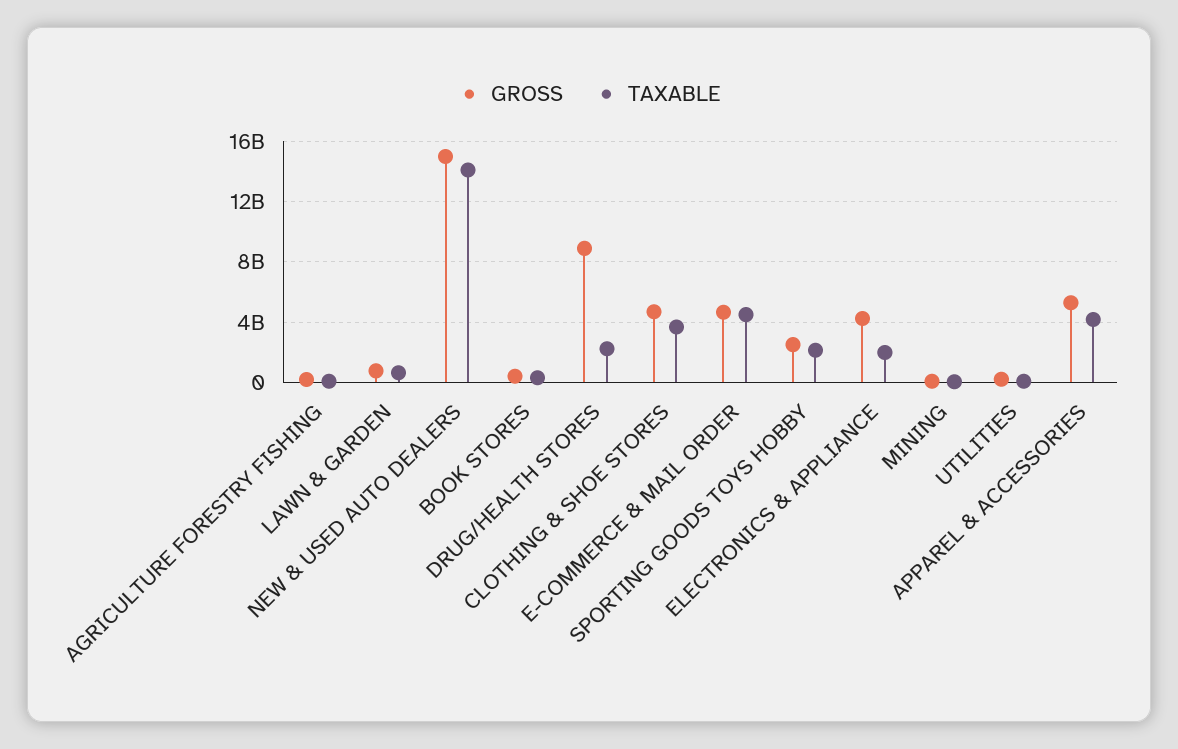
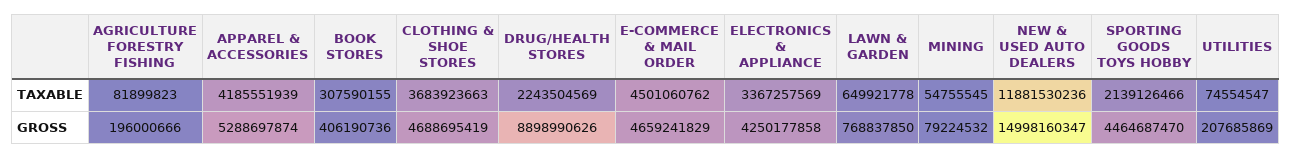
  {
    "GROSS": {
      "AGRICULTURE FORESTRY FISHING": 196000666,
      "LAWN & GARDEN": 768837850,
      "NEW & USED AUTO DEALERS": 14998160347,
      "BOOK STORES": 406190736,
      "DRUG/HEALTH STORES": 8898990626,
      "CLOTHING & SHOE STORES": 4688695419,
      "E-COMMERCE & MAIL ORDER": 4659241829,
-     "SPORTING GOODS TOYS HOBBY": 2500000000,
+     "SPORTING GOODS TOYS HOBBY": 4464687470,
      "ELECTRONICS & APPLIANCE": 4250177858,
      "MINING": 79224532,
      "UTILITIES": 207685869,
      "APPAREL & ACCESSORIES": 5288697874
    },
    "TAXABLE": {
      "AGRICULTURE FORESTRY FISHING": 81899823,
      "LAWN & GARDEN": 649921778,
-     "NEW & USED AUTO DEALERS": 14000000000,
+     "NEW & USED AUTO DEALERS": 11881530236,
      "BOOK STORES": 307590155,
      "DRUG/HEALTH STORES": 2243504569,
      "CLOTHING & SHOE STORES": 3683923663,
      "E-COMMERCE & MAIL ORDER": 4501060762,
      "SPORTING GOODS TOYS HOBBY": 2139126466,
-     "ELECTRONICS & APPLIANCE": 2000000000,
+     "ELECTRONICS & APPLIANCE": 3367257569,
      "MINING": 54755545,
      "UTILITIES": 74554547,
      "APPAREL & ACCESSORIES": 4185551939
    }
  }

